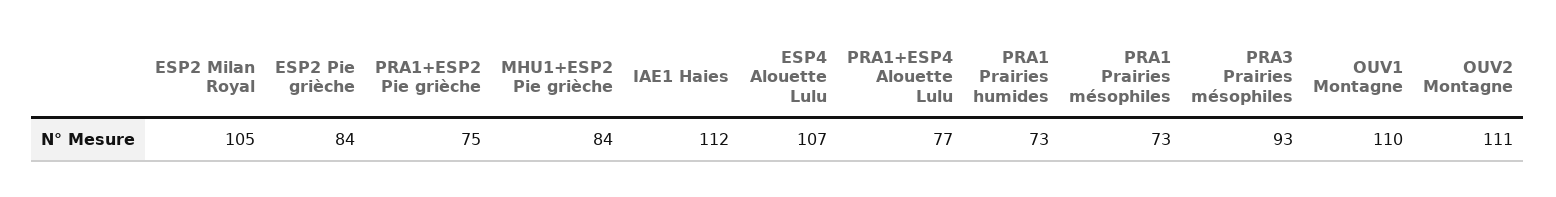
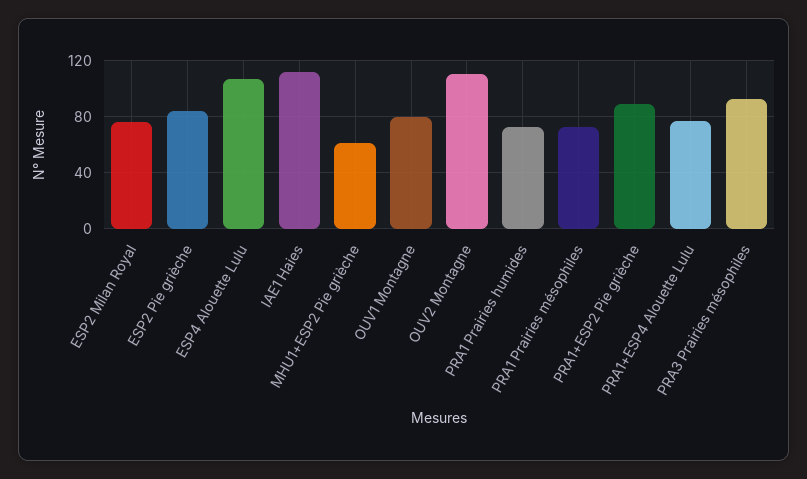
  {
-   "ESP2 Milan Royal": 105,
+   "ESP2 Milan Royal": 75,
    "ESP2 Pie grièche": 84,
-   "PRA1+ESP2 Pie grièche": 75,
+   "PRA1+ESP2 Pie grièche": 90,
-   "MHU1+ESP2 Pie grièche": 84,
+   "MHU1+ESP2 Pie grièche": 60,
    "IAE1 Haies": 112,
    "ESP4 Alouette Lulu": 107,
    "PRA1+ESP4 Alouette Lulu": 77,
    "PRA1 Prairies humides": 73,
    "PRA1 Prairies mésophiles": 73,
    "PRA3 Prairies mésophiles": 93,
-   "OUV1 Montagne": 110,
+   "OUV1 Montagne": 80,
    "OUV2 Montagne": 111
  }

